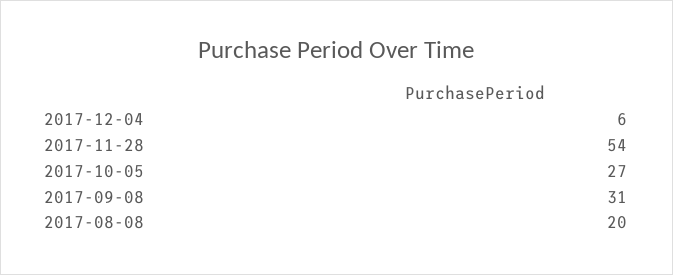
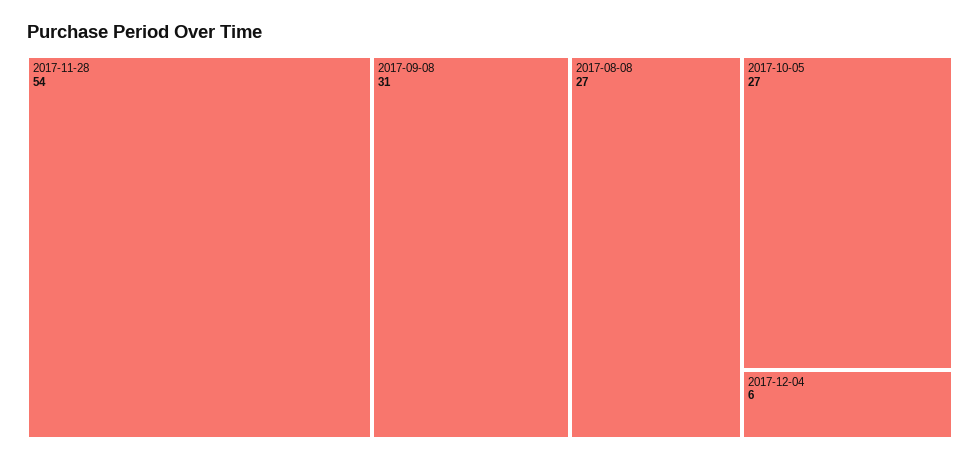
  {
    "2017-12-04": 6,
    "2017-11-28": 54,
    "2017-10-05": 27,
    "2017-09-08": 31,
-   "2017-08-08": 20
+   "2017-08-08": 27
  }

